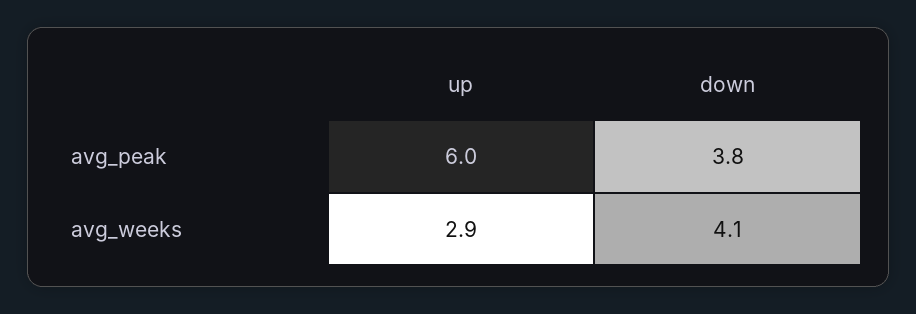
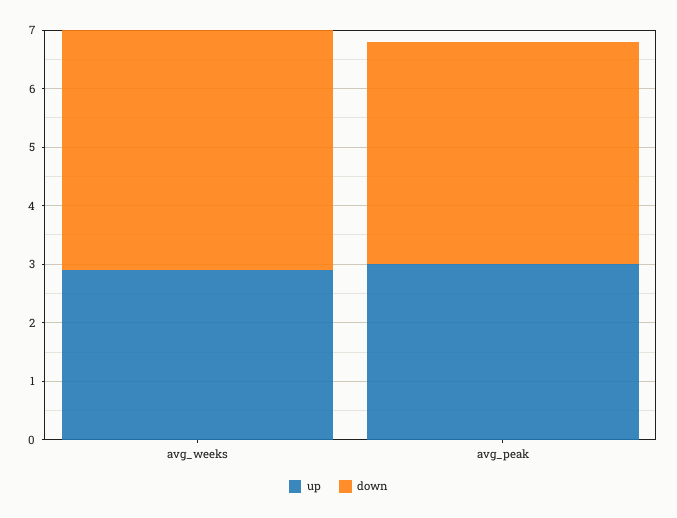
  {
    "up": {
-     "avg_peak": 6,
+     "avg_peak": 3,
      "avg_weeks": 2.9
    },
    "down": {
      "avg_peak": 3.8,
      "avg_weeks": 4.1
    }
  }

